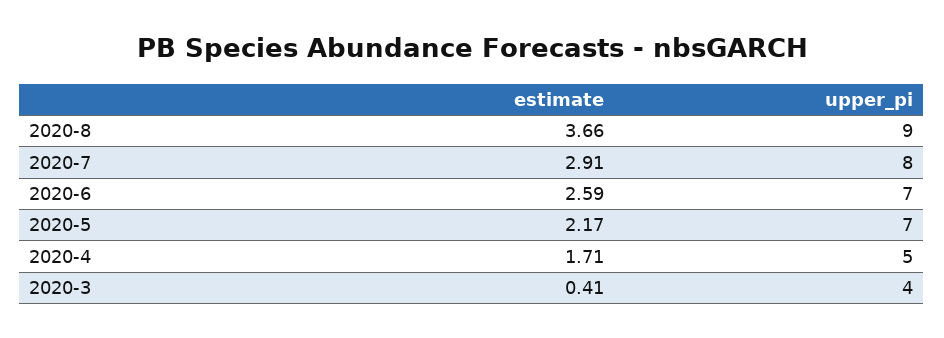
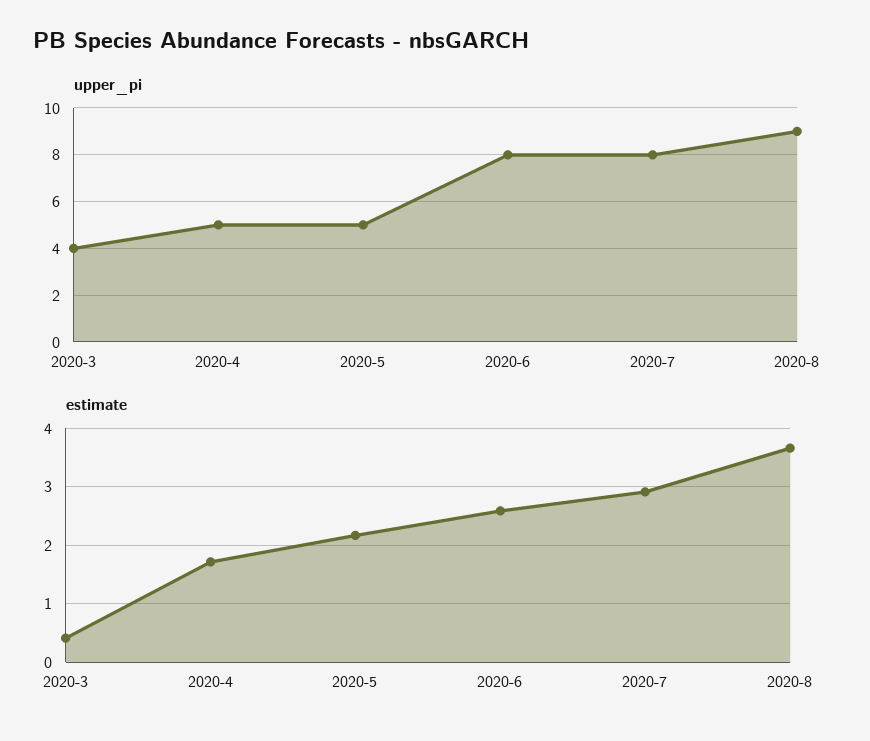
  {
    "estimate": {
      "2020-8": 3.66,
      "2020-7": 2.91,
      "2020-6": 2.59,
      "2020-5": 2.17,
      "2020-4": 1.71,
      "2020-3": 0.41
    },
    "upper_pi": {
      "2020-8": 9,
      "2020-7": 8,
-     "2020-6": 7,
+     "2020-6": 8,
-     "2020-5": 7,
+     "2020-5": 5,
      "2020-4": 5,
      "2020-3": 4
    }
  }

